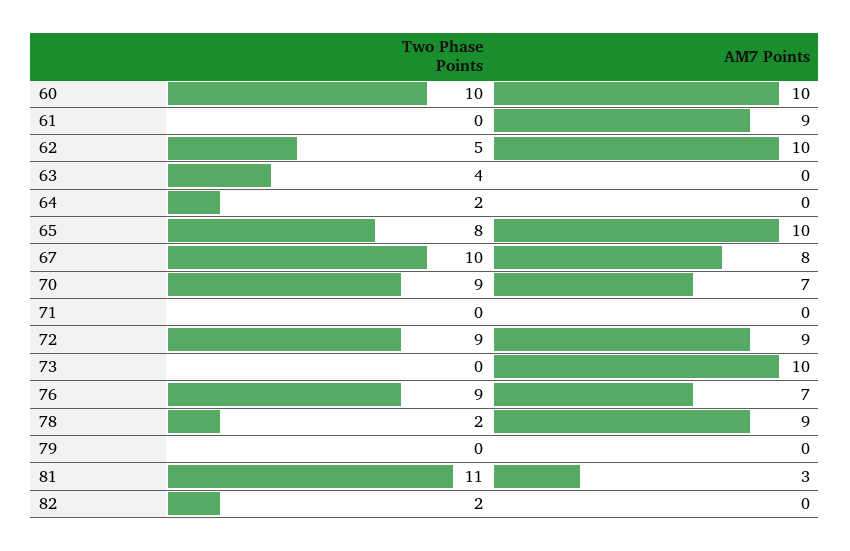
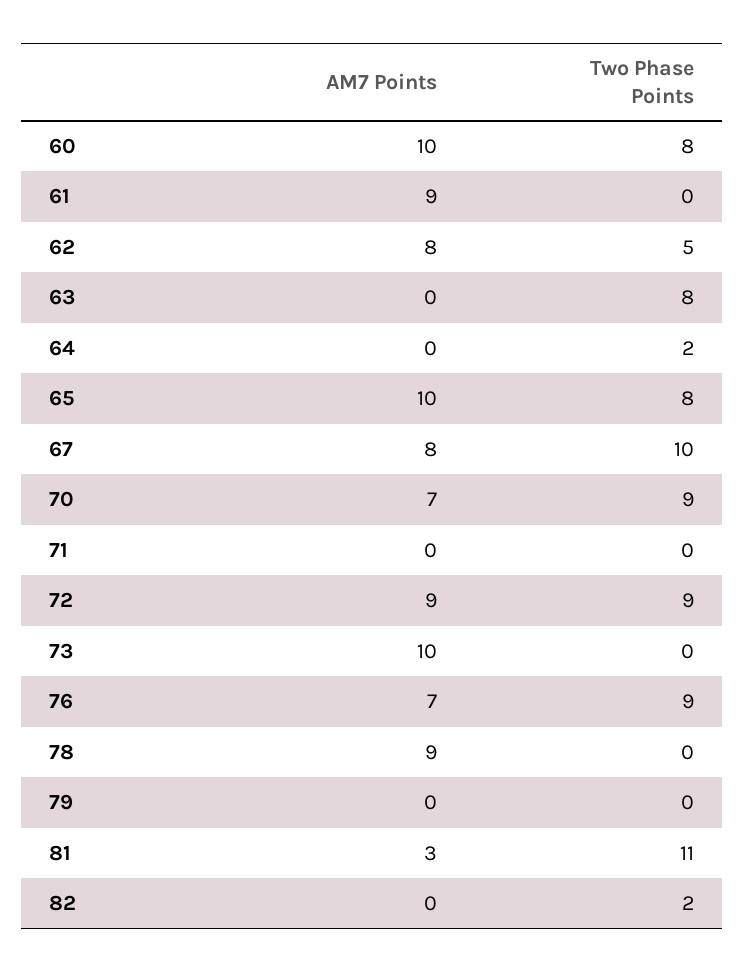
  {
    "Two Phase Points": {
-     "60": 10,
+     "60": 8,
      "61": 0,
      "62": 5,
-     "63": 4,
+     "63": 8,
      "64": 2,
      "65": 8,
      "67": 10,
      "70": 9,
      "71": 0,
      "72": 9,
      "73": 0,
      "76": 9,
-     "78": 2,
+     "78": 0,
      "79": 0,
      "81": 11,
      "82": 2
    },
    "AM7 Points": {
      "60": 10,
      "61": 9,
-     "62": 10,
+     "62": 8,
      "63": 0,
      "64": 0,
      "65": 10,
      "67": 8,
      "70": 7,
      "71": 0,
      "72": 9,
      "73": 10,
      "76": 7,
      "78": 9,
      "79": 0,
      "81": 3,
      "82": 0
    }
  }

